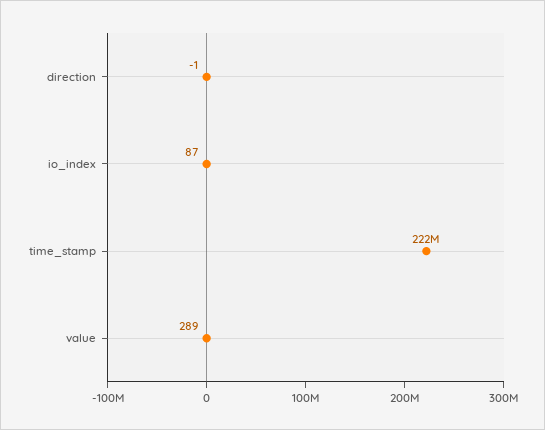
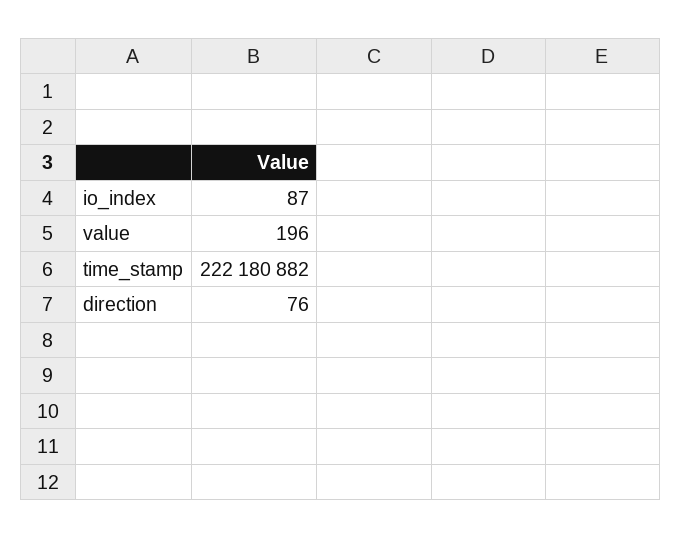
  {
-   "direction": -1,
+   "direction": 76,
    "io_index": 87,
    "time_stamp": 222180882,
-   "value": 289
+   "value": 196
  }

